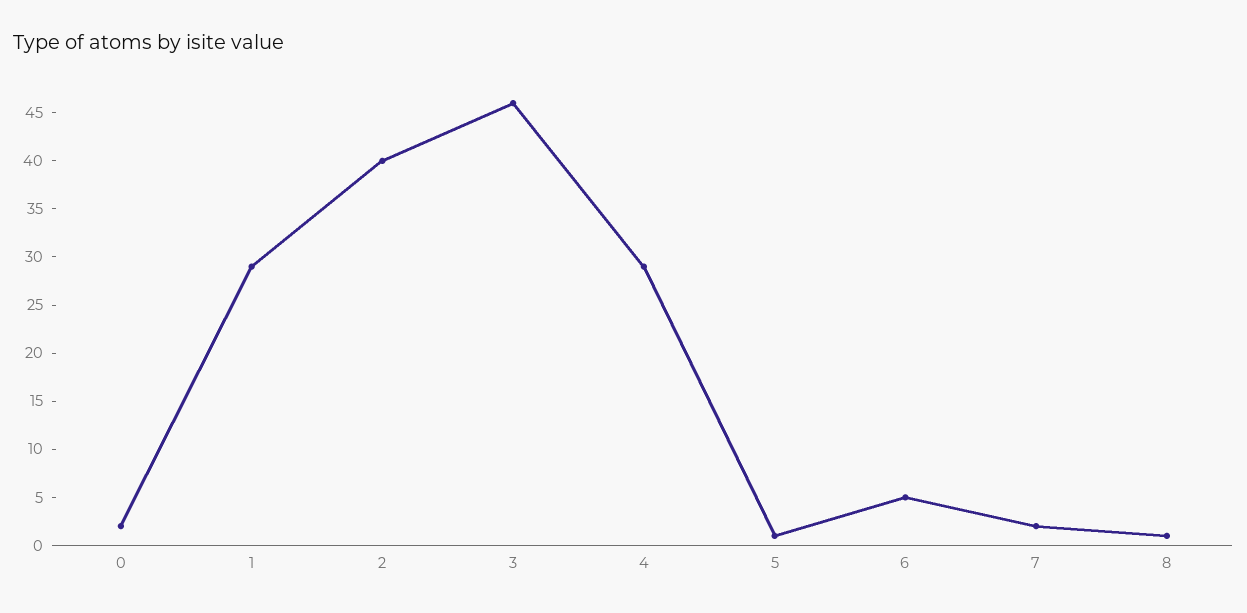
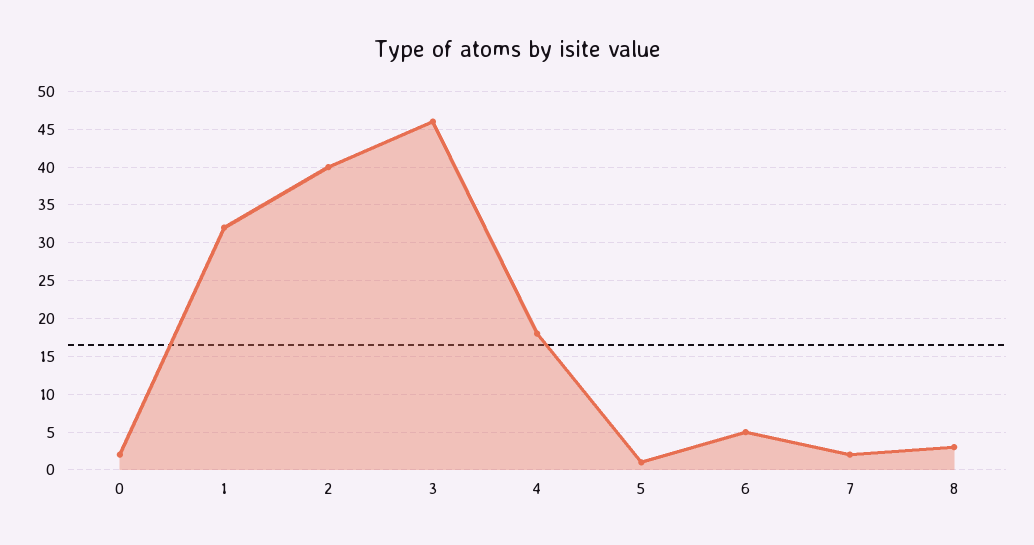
  {
    "0": 2,
-   "1": 29,
+   "1": 32,
    "2": 40,
    "3": 46,
-   "4": 29,
+   "4": 18,
    "5": 1,
    "6": 5,
    "7": 2,
-   "8": 1
+   "8": 3
  }

